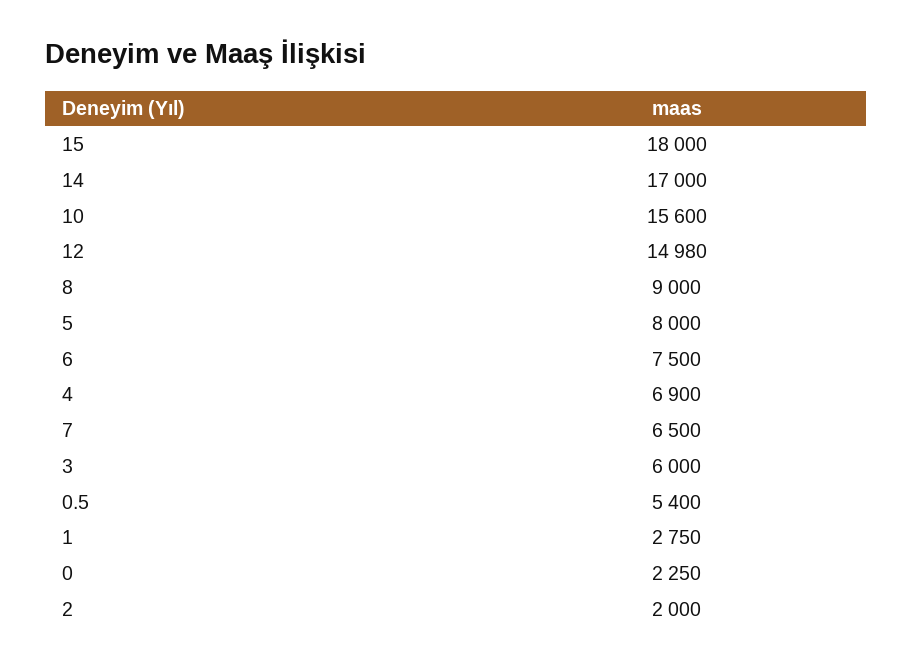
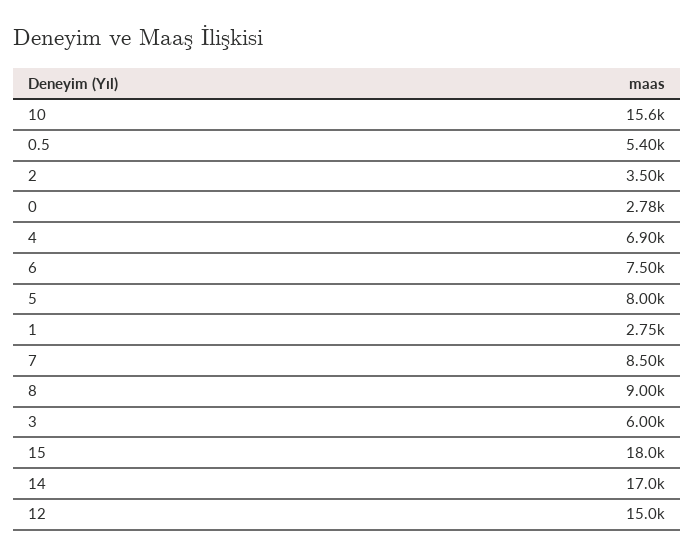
  {
    "15": 18000,
    "14": 17000,
    "10": 15600,
    "12": 14980,
    "8": 9000,
    "5": 8000,
    "6": 7500,
    "4": 6900,
-   "7": 6500,
+   "7": 8500,
    "3": 6000,
    "0.5": 5400,
    "1": 2750,
-   "0": 2250,
+   "0": 2780,
-   "2": 2000
+   "2": 3500
  }

